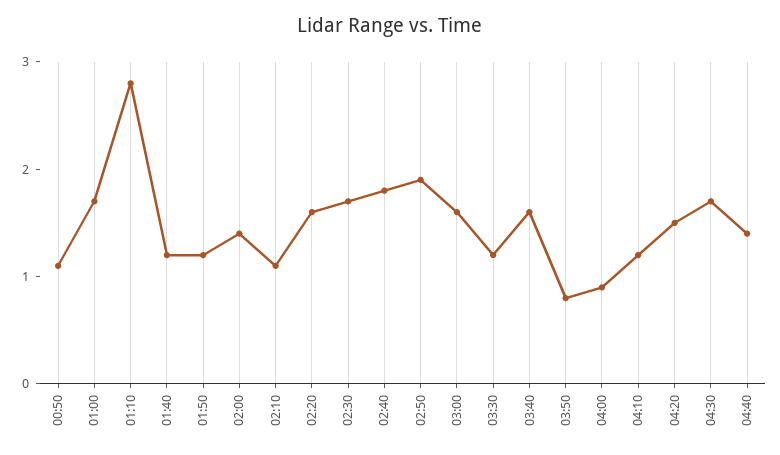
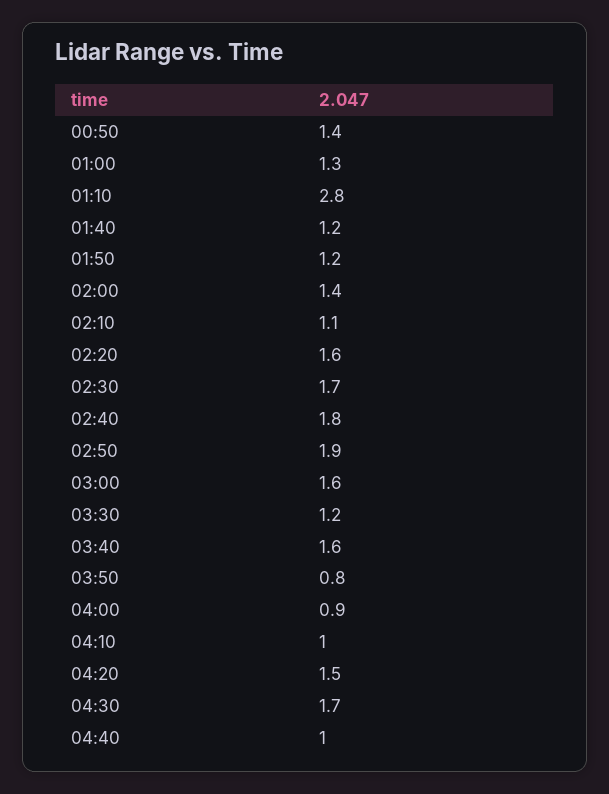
  {
-   "00:50": 1.1,
+   "00:50": 1.4,
-   "01:00": 1.7,
+   "01:00": 1.3,
    "01:10": 2.8,
    "01:40": 1.2,
    "01:50": 1.2,
    "02:00": 1.4,
    "02:10": 1.1,
    "02:20": 1.6,
    "02:30": 1.7,
    "02:40": 1.8,
    "02:50": 1.9,
    "03:00": 1.6,
    "03:30": 1.2,
    "03:40": 1.6,
    "03:50": 0.8,
    "04:00": 0.9,
-   "04:10": 1.2,
+   "04:10": 1,
    "04:20": 1.5,
    "04:30": 1.7,
-   "04:40": 1.4
+   "04:40": 1
  }

